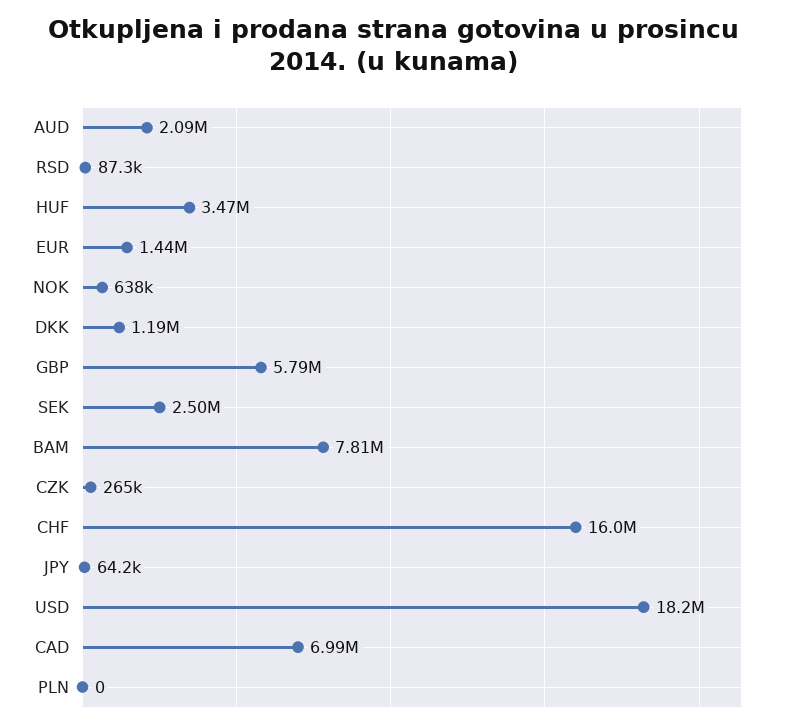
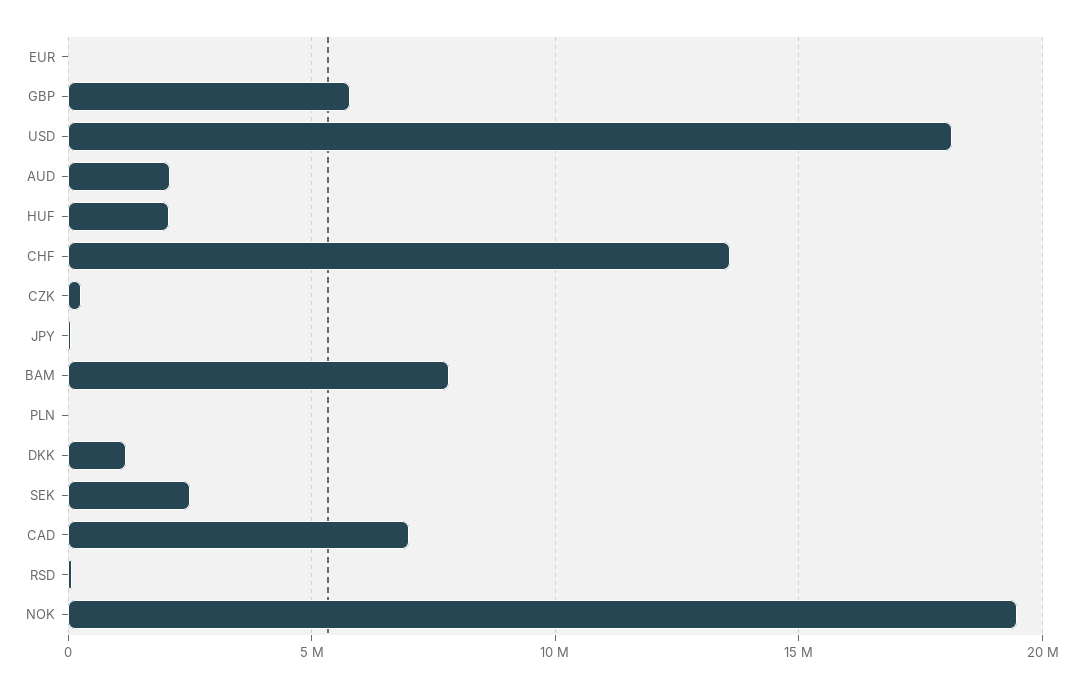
  {
    "AUD": 2090000,
    "RSD": 87300,
-   "HUF": 3470000,
+   "HUF": 2000000,
-   "EUR": 1440000,
+   "EUR": 0,
-   "NOK": 638000,
+   "NOK": 19500000,
    "DKK": 1190000,
    "GBP": 5790000,
    "SEK": 2500000,
    "BAM": 7810000,
    "CZK": 265000,
-   "CHF": 16000000,
+   "CHF": 13500000,
    "JPY": 64200,
    "USD": 18200000,
    "CAD": 6990000,
    "PLN": 0
  }

